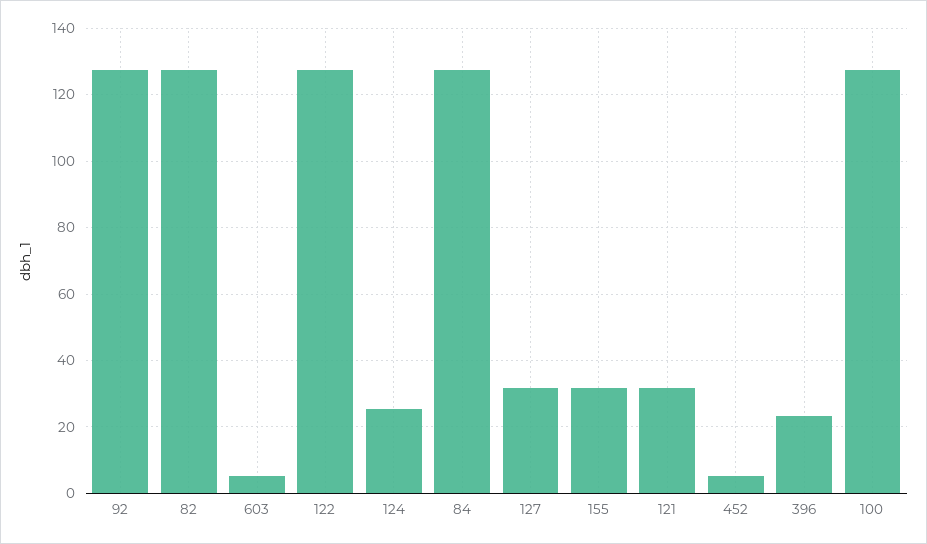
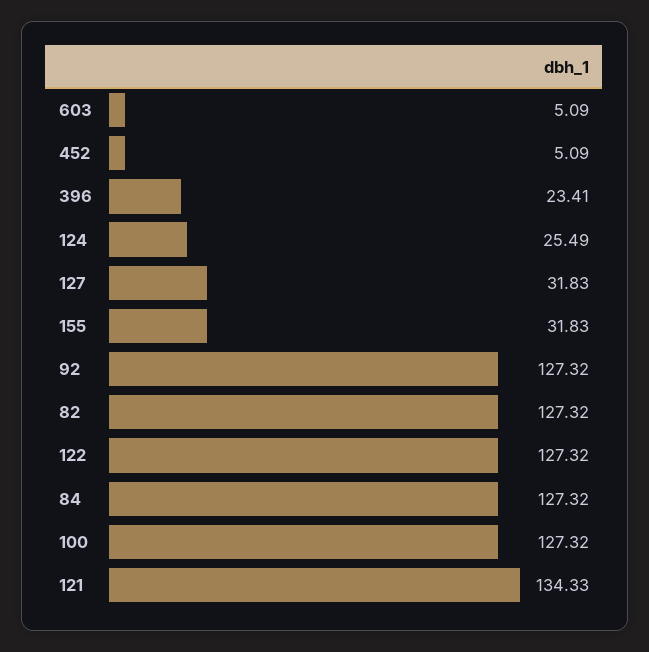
  {
    "92": 127.32,
    "82": 127.32,
    "603": 5.09,
    "122": 127.32,
    "124": 25.49,
    "84": 127.32,
    "127": 31.83,
    "155": 31.83,
-   "121": 32,
+   "121": 134.33,
    "452": 5.09,
    "396": 23.41,
    "100": 127.32
  }

